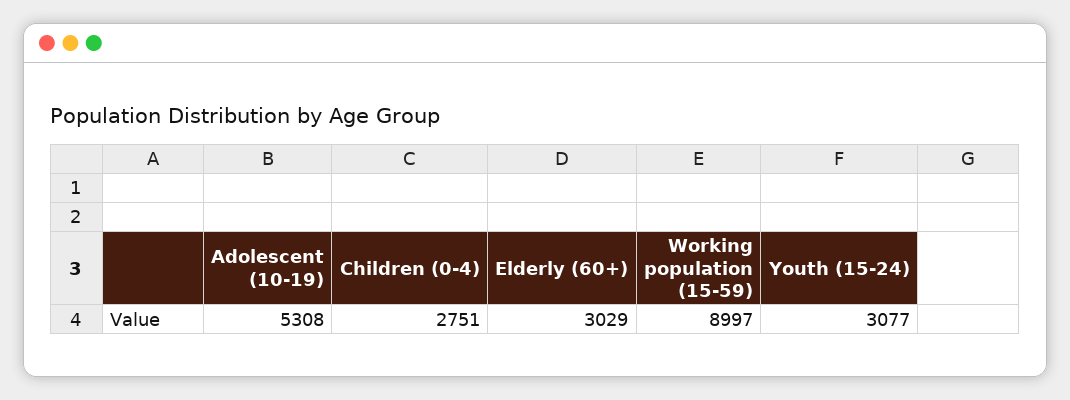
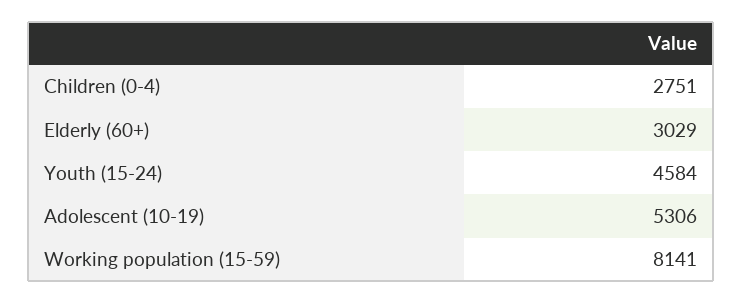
  {
-   "Adolescent (10-19)": 5308,
+   "Adolescent (10-19)": 5306,
    "Children (0-4)": 2751,
    "Elderly (60+)": 3029,
-   "Working population (15-59)": 8997,
+   "Working population (15-59)": 8141,
-   "Youth (15-24)": 3077
+   "Youth (15-24)": 4584
  }

